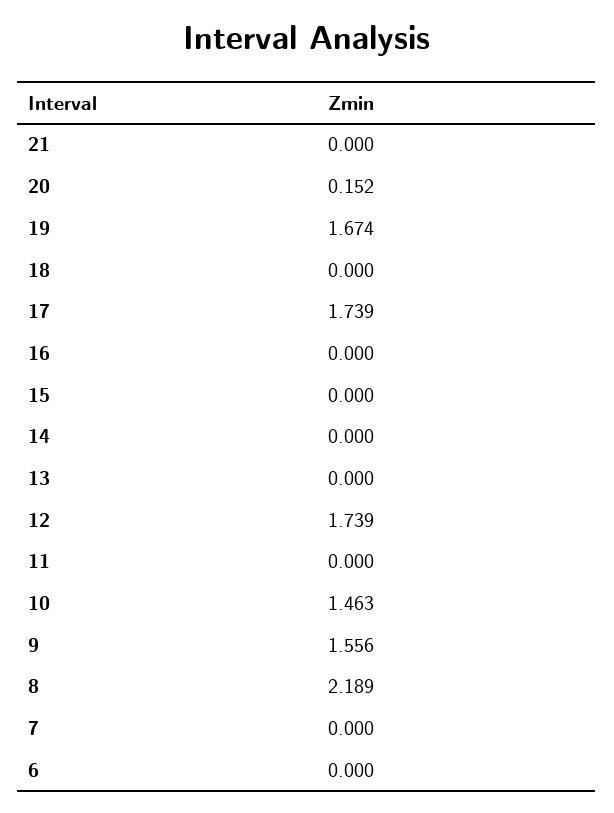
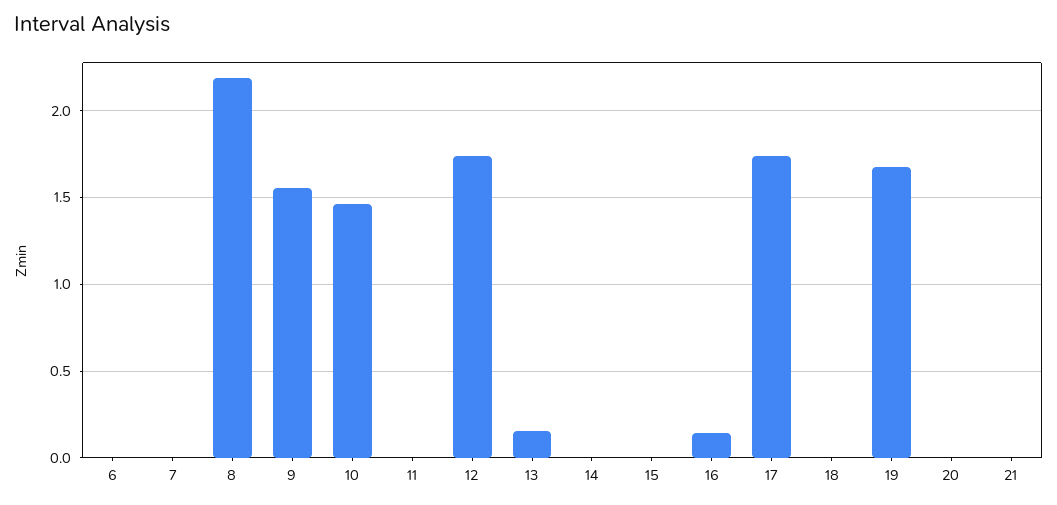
  {
    "21": 0,
-   "20": 0.152,
+   "20": 0,
    "19": 1.674,
    "18": 0,
    "17": 1.739,
-   "16": 0,
+   "16": 0.15,
    "15": 0,
    "14": 0,
-   "13": 0,
+   "13": 0.15,
    "12": 1.739,
    "11": 0,
    "10": 1.463,
    "9": 1.556,
    "8": 2.189,
    "7": 0,
    "6": 0
  }

